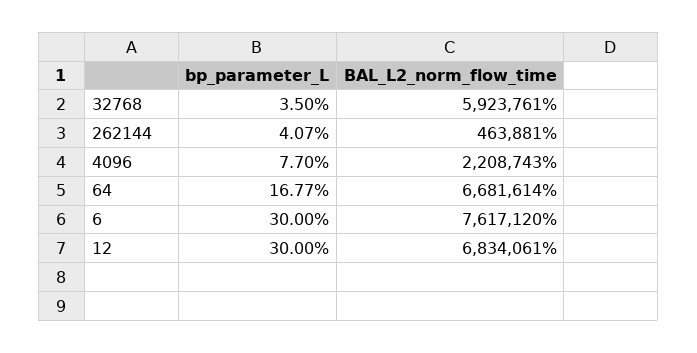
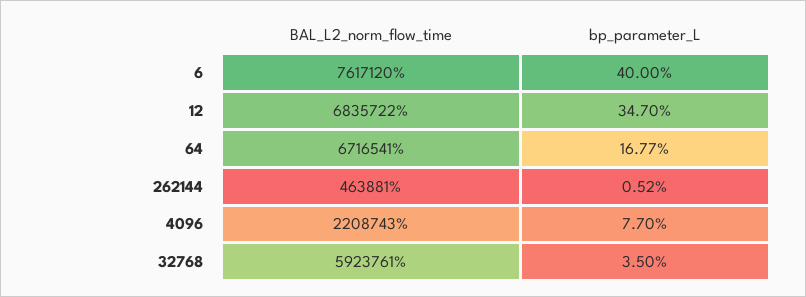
  {
    "bp_parameter_L": {
      "32768": 3.5,
-     "262144": 4.07,
+     "262144": 0.52,
      "4096": 7.7,
      "64": 16.77,
-     "6": 30,
+     "6": 40,
-     "12": 30
+     "12": 34.7
    },
    "BAL_L2_norm_flow_time": {
      "32768": 5923761,
      "262144": 463881,
      "4096": 2208743,
-     "64": 6681614,
+     "64": 6716541,
      "6": 7617120,
-     "12": 6834061
+     "12": 6835722
    }
  }

